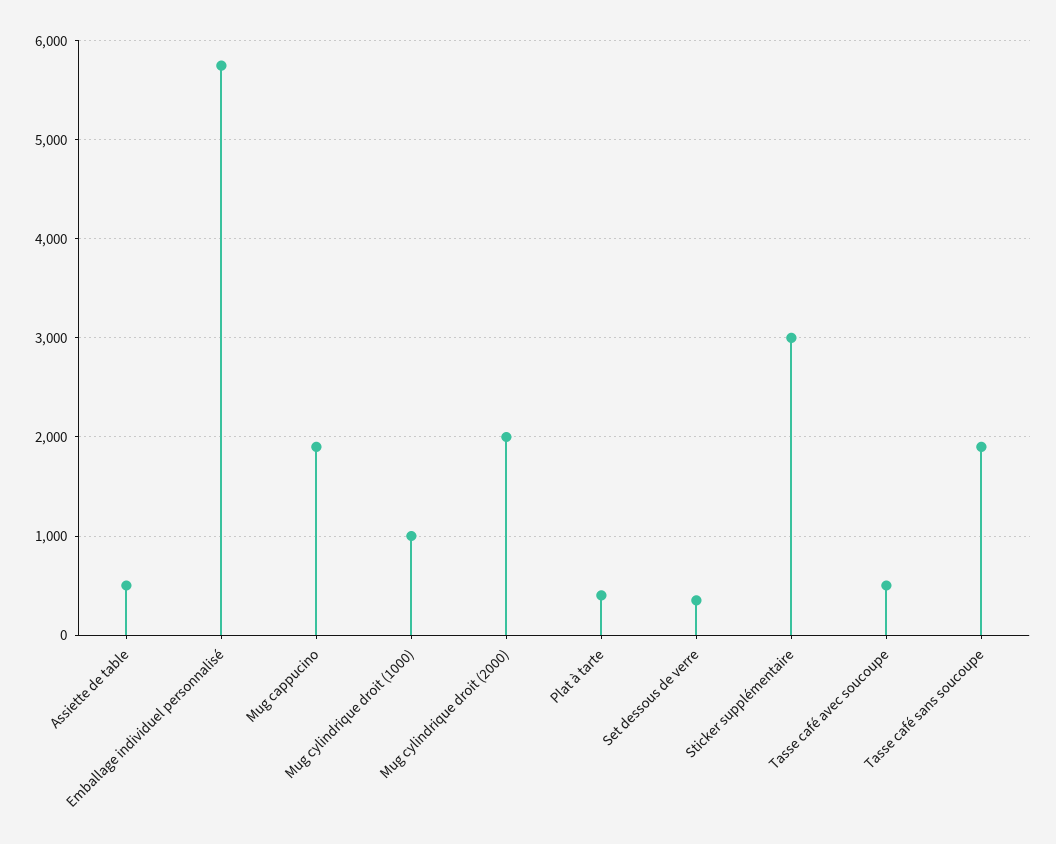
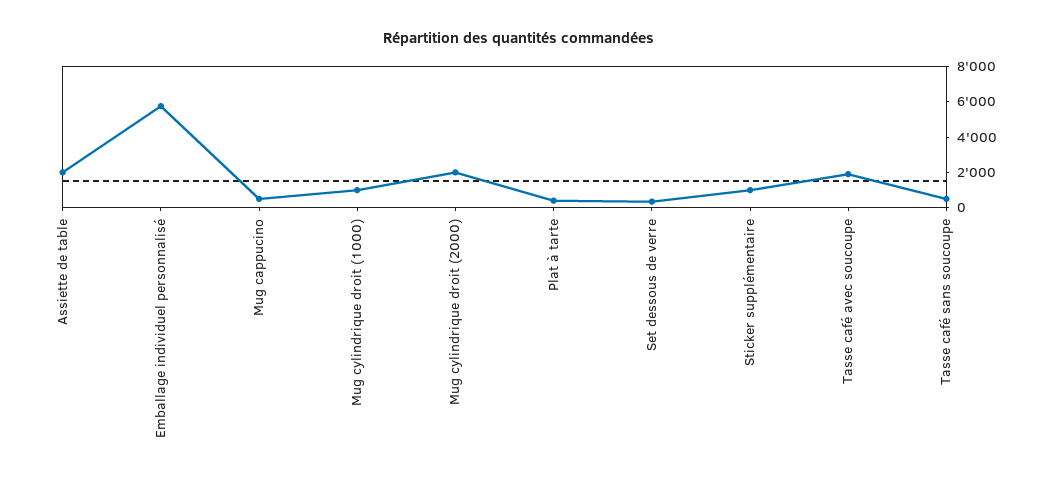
  {
-   "Assiette de table": 500,
+   "Assiette de table": 2000,
    "Emballage individuel personnalisé": 5800,
-   "Mug cappucino": 1900,
+   "Mug cappucino": 500,
    "Mug cylindrique droit (1000)": 1000,
    "Mug cylindrique droit (2000)": 2000,
    "Plat à tarte": 400,
    "Set dessous de verre": 400,
-   "Sticker supplémentaire": 3000,
+   "Sticker supplémentaire": 1000,
-   "Tasse café avec soucoupe": 500,
+   "Tasse café avec soucoupe": 2000,
-   "Tasse café sans soucoupe": 1900
+   "Tasse café sans soucoupe": 500
  }

